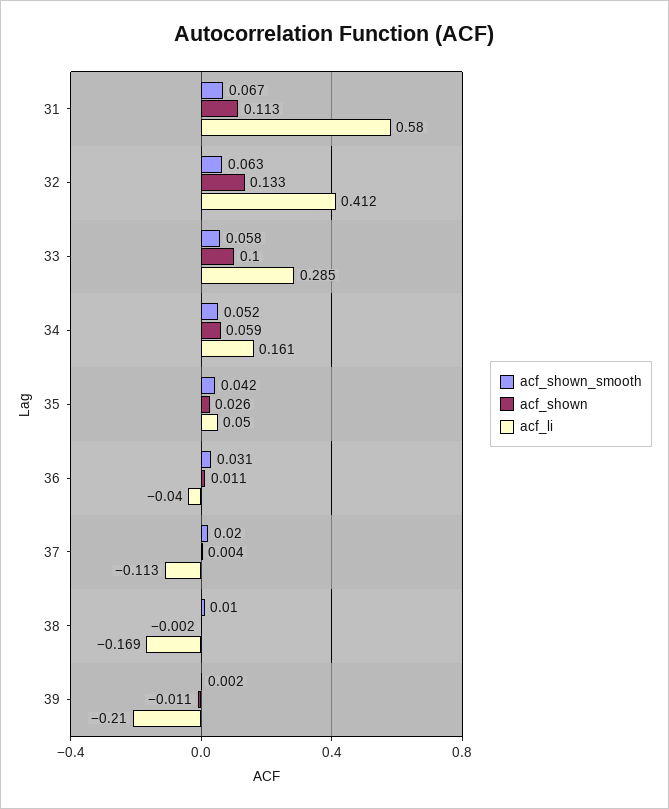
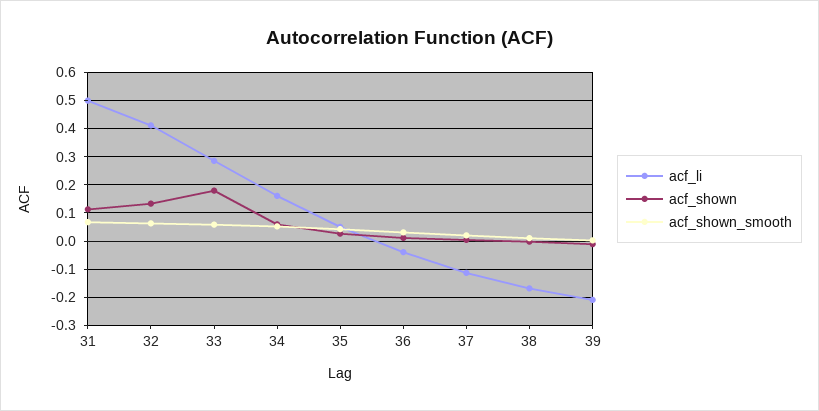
  {
    "acf_shown_smooth": {
      "31": 0.067,
      "32": 0.063,
      "33": 0.058,
      "34": 0.052,
      "35": 0.042,
      "36": 0.031,
      "37": 0.02,
      "38": 0.01,
      "39": 0.002
    },
    "acf_shown": {
      "31": 0.113,
      "32": 0.133,
-     "33": 0.1,
+     "33": 0.175,
      "34": 0.059,
      "35": 0.026,
      "36": 0.011,
      "37": 0.004,
      "38": -0.002,
      "39": -0.011
    },
    "acf_li": {
-     "31": 0.58,
+     "31": 0.5,
      "32": 0.412,
      "33": 0.285,
      "34": 0.161,
      "35": 0.05,
      "36": -0.04,
      "37": -0.113,
      "38": -0.169,
      "39": -0.21
    }
  }

